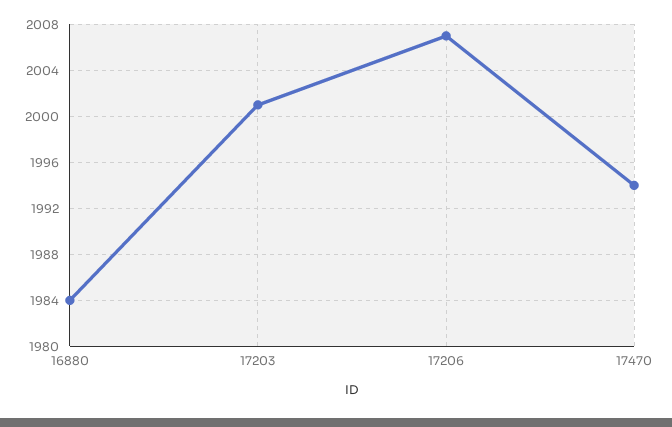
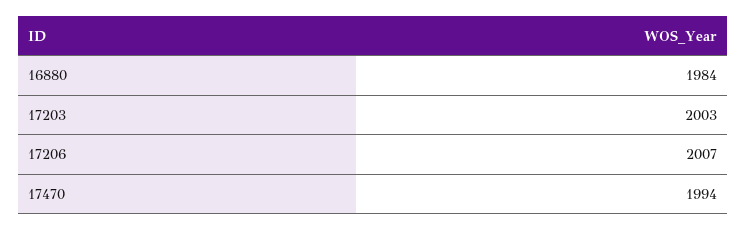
  {
    "16880": 1984,
-   "17203": 2001,
+   "17203": 2003,
    "17206": 2007,
    "17470": 1994
  }

